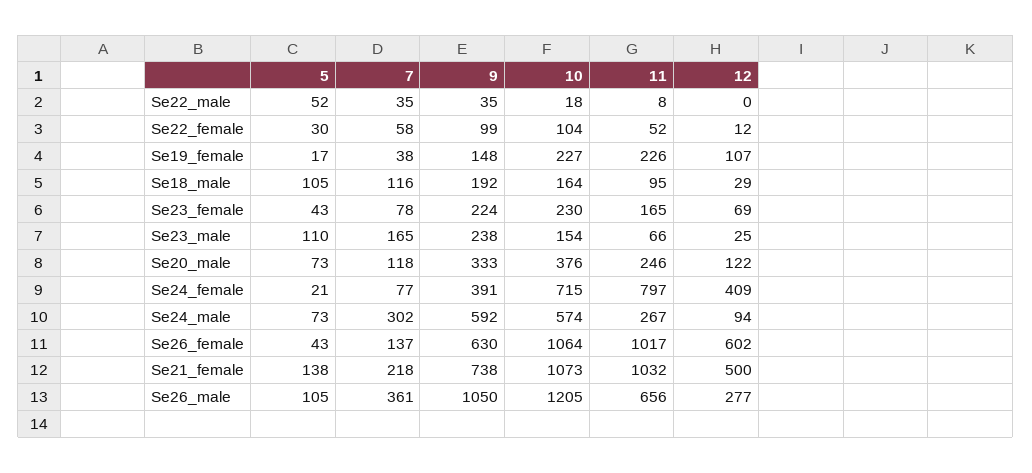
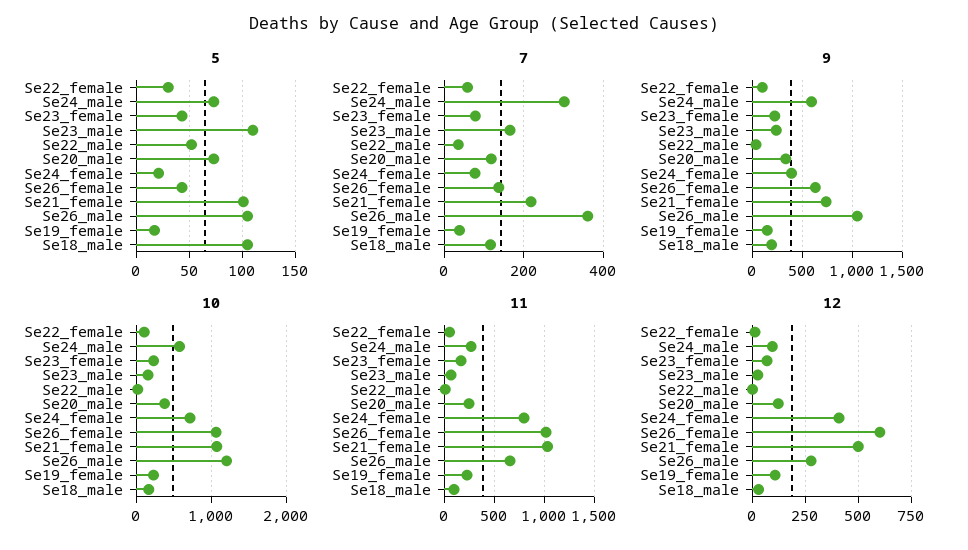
  {
    "5": {
      "Se22_male": 52,
      "Se22_female": 30,
      "Se19_female": 17,
      "Se18_male": 105,
      "Se23_female": 43,
      "Se23_male": 110,
      "Se20_male": 73,
      "Se24_female": 21,
      "Se24_male": 73,
      "Se26_female": 43,
-     "Se21_female": 138,
+     "Se21_female": 100,
      "Se26_male": 105
    },
    "7": {
      "Se22_male": 35,
      "Se22_female": 58,
      "Se19_female": 38,
      "Se18_male": 116,
      "Se23_female": 78,
      "Se23_male": 165,
      "Se20_male": 118,
      "Se24_female": 77,
      "Se24_male": 302,
      "Se26_female": 137,
      "Se21_female": 218,
      "Se26_male": 361
    },
    "9": {
      "Se22_male": 35,
      "Se22_female": 99,
      "Se19_female": 148,
      "Se18_male": 192,
      "Se23_female": 224,
      "Se23_male": 238,
      "Se20_male": 333,
      "Se24_female": 391,
      "Se24_male": 592,
      "Se26_female": 630,
      "Se21_female": 738,
      "Se26_male": 1050
    },
    "10": {
      "Se22_male": 18,
      "Se22_female": 104,
      "Se19_female": 227,
      "Se18_male": 164,
      "Se23_female": 230,
      "Se23_male": 154,
      "Se20_male": 376,
      "Se24_female": 715,
      "Se24_male": 574,
      "Se26_female": 1064,
      "Se21_female": 1073,
      "Se26_male": 1205
    },
    "11": {
      "Se22_male": 8,
      "Se22_female": 52,
      "Se19_female": 226,
      "Se18_male": 95,
      "Se23_female": 165,
      "Se23_male": 66,
      "Se20_male": 246,
      "Se24_female": 797,
      "Se24_male": 267,
      "Se26_female": 1017,
      "Se21_female": 1032,
      "Se26_male": 656
    },
    "12": {
      "Se22_male": 0,
      "Se22_female": 12,
      "Se19_female": 107,
      "Se18_male": 29,
      "Se23_female": 69,
      "Se23_male": 25,
      "Se20_male": 122,
      "Se24_female": 409,
      "Se24_male": 94,
      "Se26_female": 602,
      "Se21_female": 500,
      "Se26_male": 277
    }
  }

